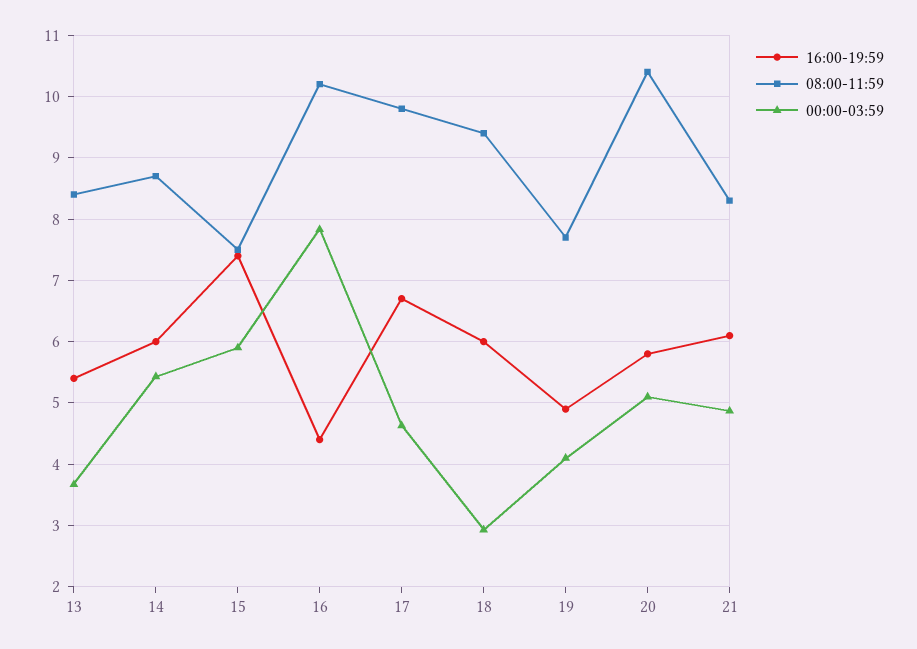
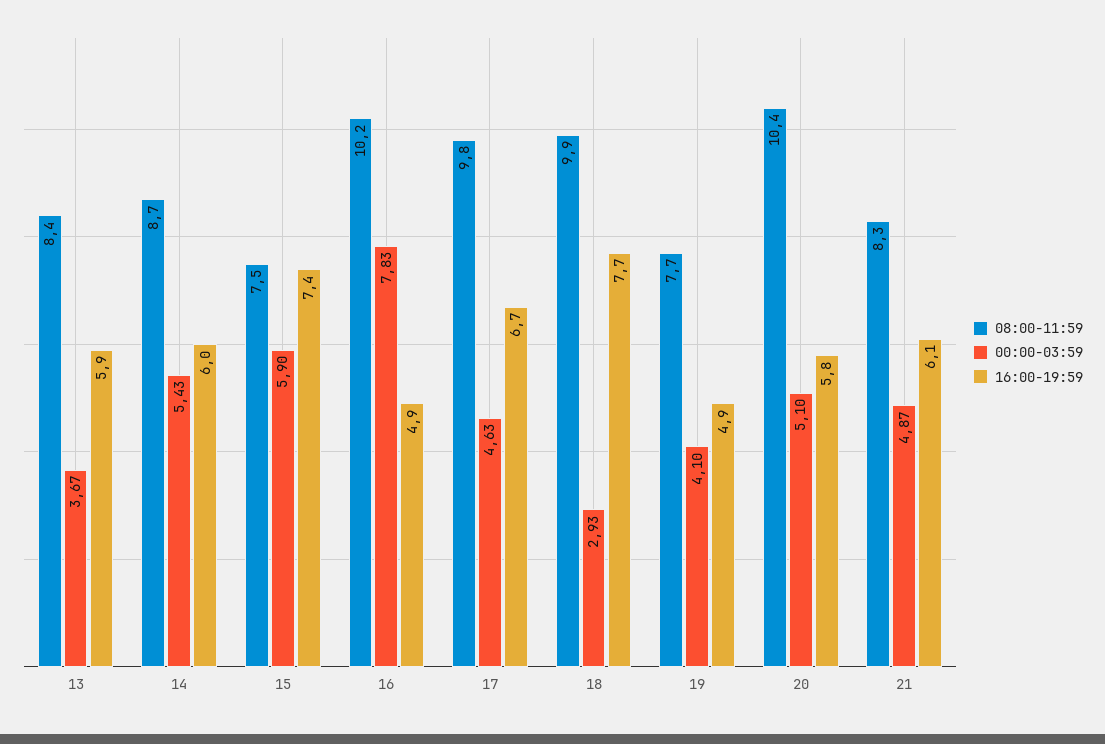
  {
    "16:00-19:59": {
-     "13": 5.4,
+     "13": 5.9,
      "14": 6,
      "15": 7.4,
-     "16": 4.4,
+     "16": 4.9,
      "17": 6.7,
-     "18": 6,
+     "18": 7.7,
      "19": 4.9,
      "20": 5.8,
      "21": 6.1
    },
    "08:00-11:59": {
      "13": 8.4,
      "14": 8.7,
      "15": 7.5,
      "16": 10.2,
      "17": 9.8,
-     "18": 9.4,
+     "18": 9.9,
      "19": 7.7,
      "20": 10.4,
      "21": 8.3
    },
    "00:00-03:59": {
      "13": 3.67,
      "14": 5.43,
      "15": 5.9,
      "16": 7.83,
      "17": 4.63,
      "18": 2.93,
      "19": 4.1,
      "20": 5.1,
      "21": 4.87
    }
  }

